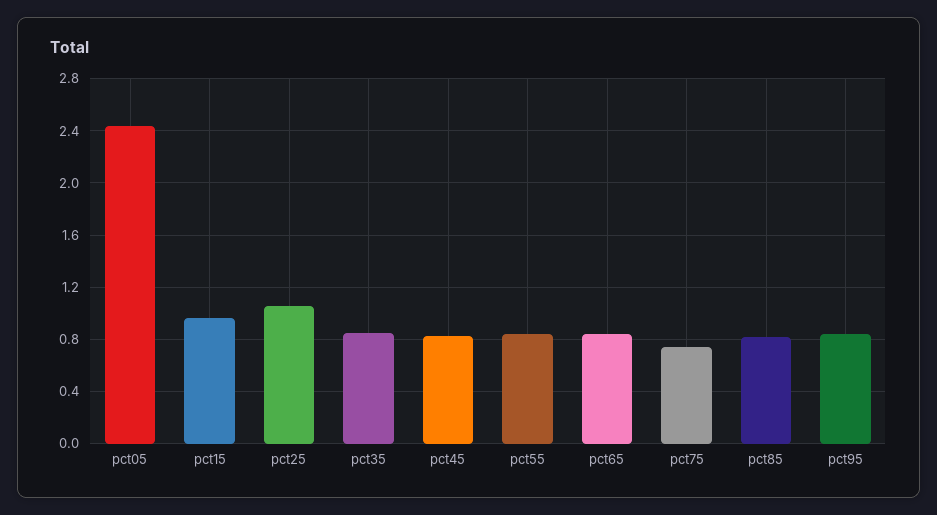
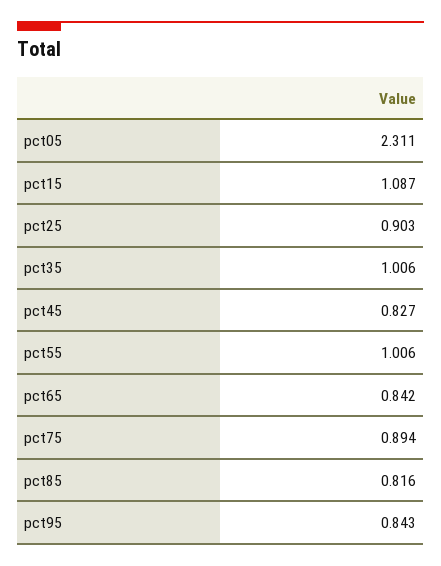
  {
-   "pct05": 2.45,
+   "pct05": 2.311,
-   "pct15": 0.95,
+   "pct15": 1.087,
-   "pct25": 1.05,
+   "pct25": 0.903,
-   "pct35": 0.85,
+   "pct35": 1.006,
    "pct45": 0.827,
-   "pct55": 0.85,
+   "pct55": 1.006,
    "pct65": 0.842,
-   "pct75": 0.75,
+   "pct75": 0.894,
    "pct85": 0.816,
    "pct95": 0.843
  }

